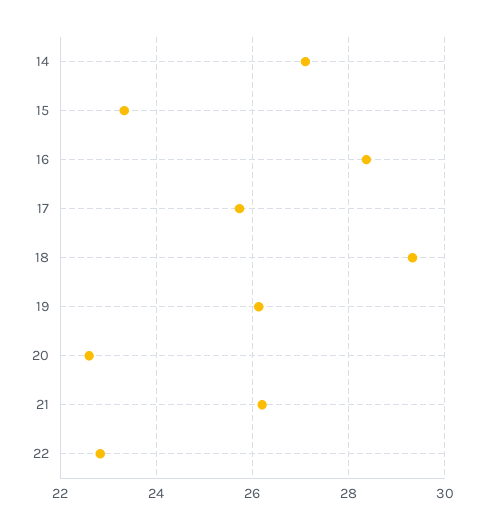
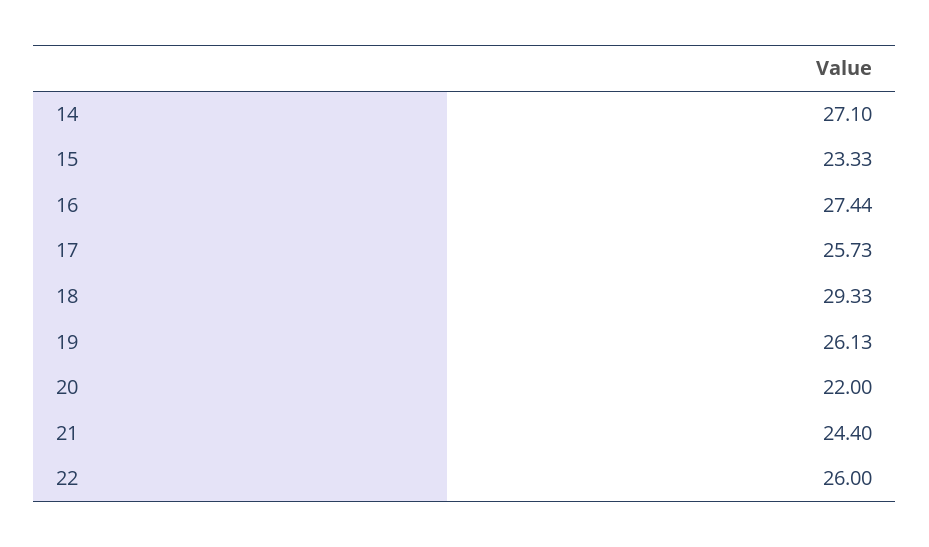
  {
    "14": 27.1,
    "15": 23.33,
-   "16": 28.4,
+   "16": 27.44,
    "17": 25.73,
    "18": 29.33,
    "19": 26.13,
-   "20": 22.6,
+   "20": 22,
-   "21": 26.2,
+   "21": 24.4,
-   "22": 22.8
+   "22": 26
  }

